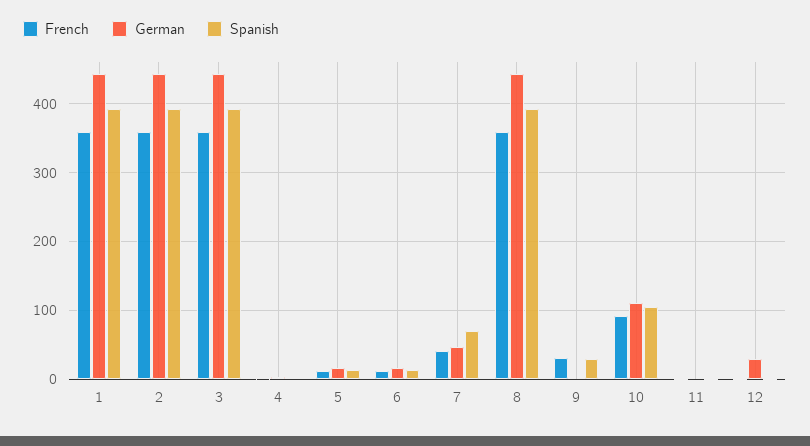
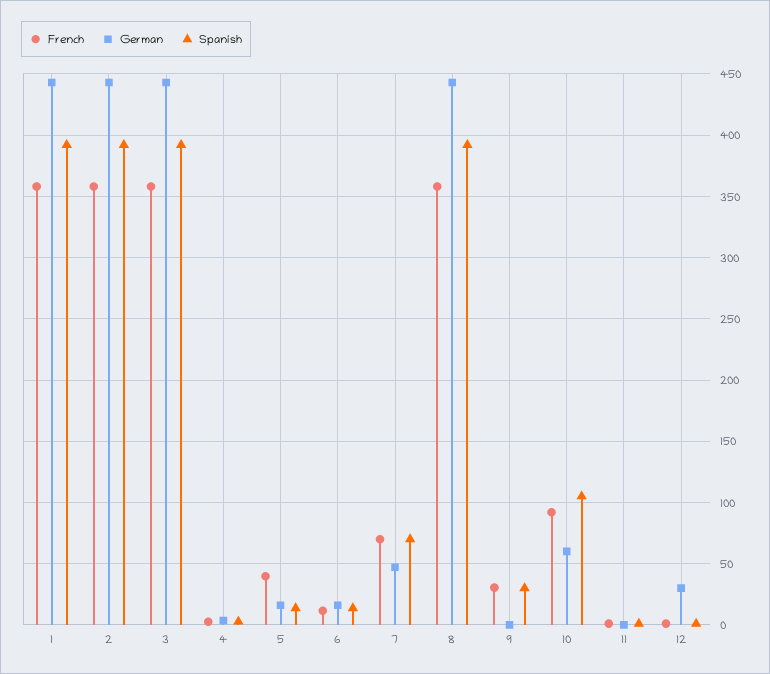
  {
    "French": {
      "1": 360,
      "2": 360,
      "3": 360,
      "4": 5,
-     "5": 10,
+     "5": 40,
      "6": 10,
-     "7": 40,
+     "7": 70,
      "8": 360,
      "9": 30,
      "10": 90,
      "11": 0,
      "12": 0
    },
    "German": {
      "1": 445,
      "2": 445,
      "3": 445,
      "4": 5,
      "5": 15,
      "6": 15,
      "7": 45,
      "8": 445,
      "9": 0,
-     "10": 110,
+     "10": 60,
      "11": 0,
      "12": 30
    },
    "Spanish": {
      "1": 390,
      "2": 390,
      "3": 390,
      "4": 5,
      "5": 15,
      "6": 15,
      "7": 70,
      "8": 390,
      "9": 30,
      "10": 105,
      "11": 0,
      "12": 0
    }
  }

